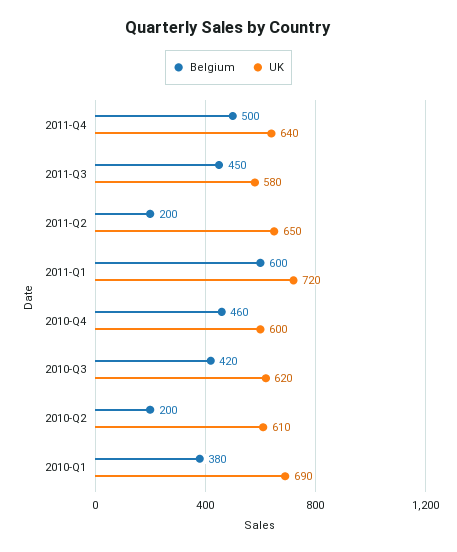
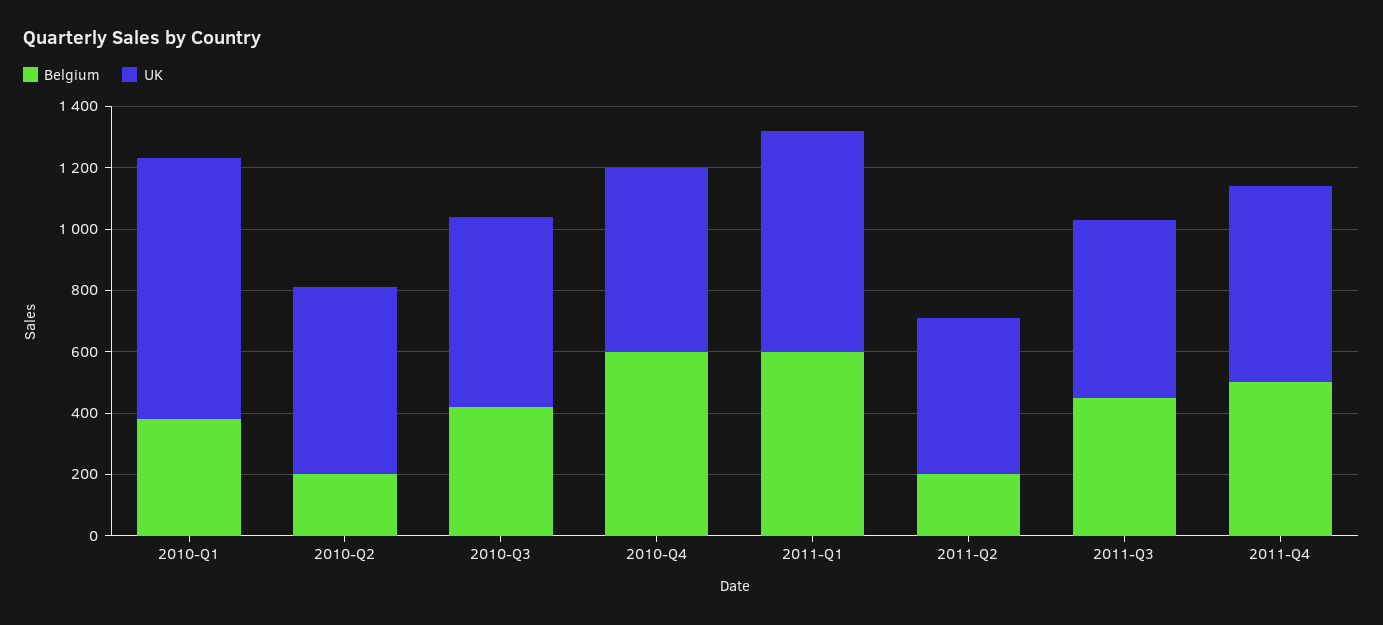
  {
    "Belgium": {
      "2011-Q4": 500,
      "2011-Q3": 450,
      "2011-Q2": 200,
      "2011-Q1": 600,
-     "2010-Q4": 460,
+     "2010-Q4": 600,
      "2010-Q3": 420,
      "2010-Q2": 200,
      "2010-Q1": 380
    },
    "UK": {
      "2011-Q4": 640,
      "2011-Q3": 580,
-     "2011-Q2": 650,
+     "2011-Q2": 500,
      "2011-Q1": 720,
      "2010-Q4": 600,
      "2010-Q3": 620,
      "2010-Q2": 610,
-     "2010-Q1": 690
+     "2010-Q1": 850
    }
  }

